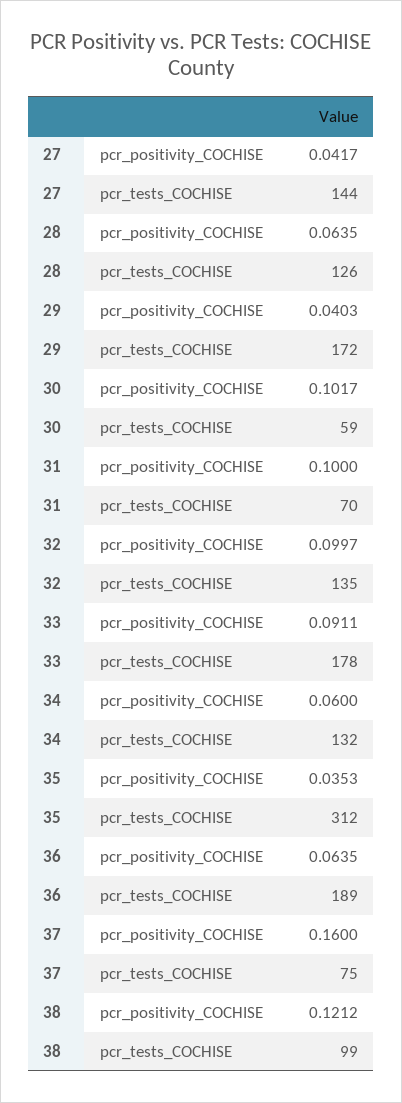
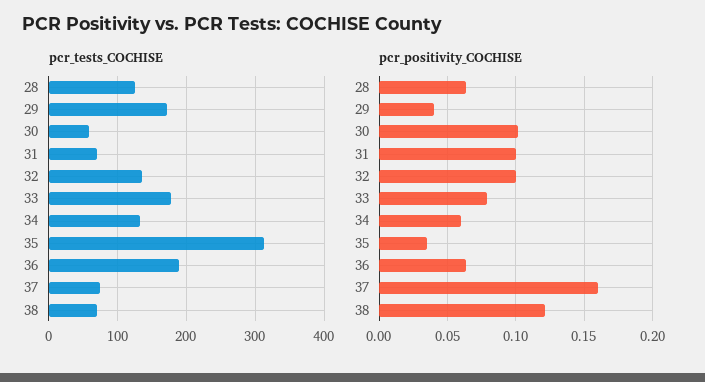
  {
    "pcr_positivity_COCHISE": {
-     "27": 0.0417,
      "28": 0.0635,
      "29": 0.0403,
      "30": 0.1017,
      "31": 0.1,
      "32": 0.0997,
-     "33": 0.0911,
+     "33": 0.08,
      "34": 0.06,
      "35": 0.0353,
      "36": 0.0635,
      "37": 0.16,
      "38": 0.1212
    },
    "pcr_tests_COCHISE": {
-     "27": 144,
      "28": 126,
      "29": 172,
      "30": 59,
      "31": 70,
      "32": 135,
      "33": 178,
      "34": 132,
      "35": 312,
      "36": 189,
      "37": 75,
-     "38": 99
+     "38": 70
    }
  }

